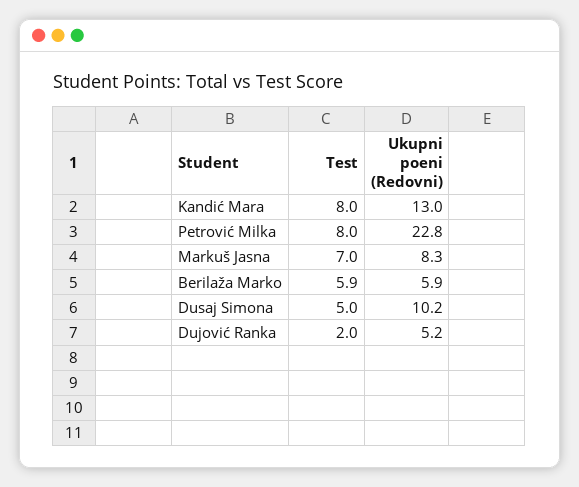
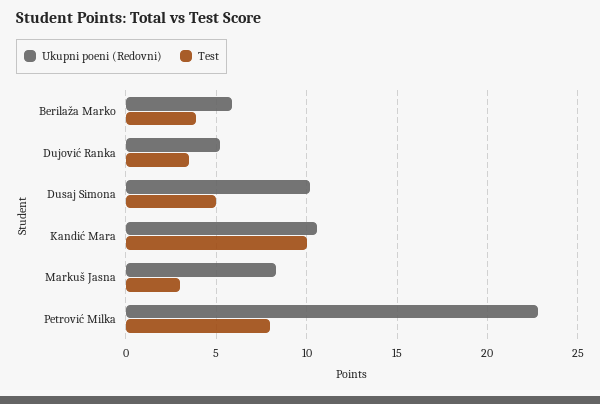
  {
    "Test": {
-     "Kandić Mara": 8,
+     "Kandić Mara": 10,
      "Petrović Milka": 8,
-     "Markuš Jasna": 7,
+     "Markuš Jasna": 3,
-     "Berilaža Marko": 5.9,
+     "Berilaža Marko": 4,
      "Dusaj Simona": 5,
-     "Dujović Ranka": 2
+     "Dujović Ranka": 3.5
    },
    "Ukupni poeni (Redovni)": {
-     "Kandić Mara": 13,
+     "Kandić Mara": 10.5,
      "Petrović Milka": 22.8,
      "Markuš Jasna": 8.3,
      "Berilaža Marko": 5.9,
      "Dusaj Simona": 10.2,
      "Dujović Ranka": 5.2
    }
  }

